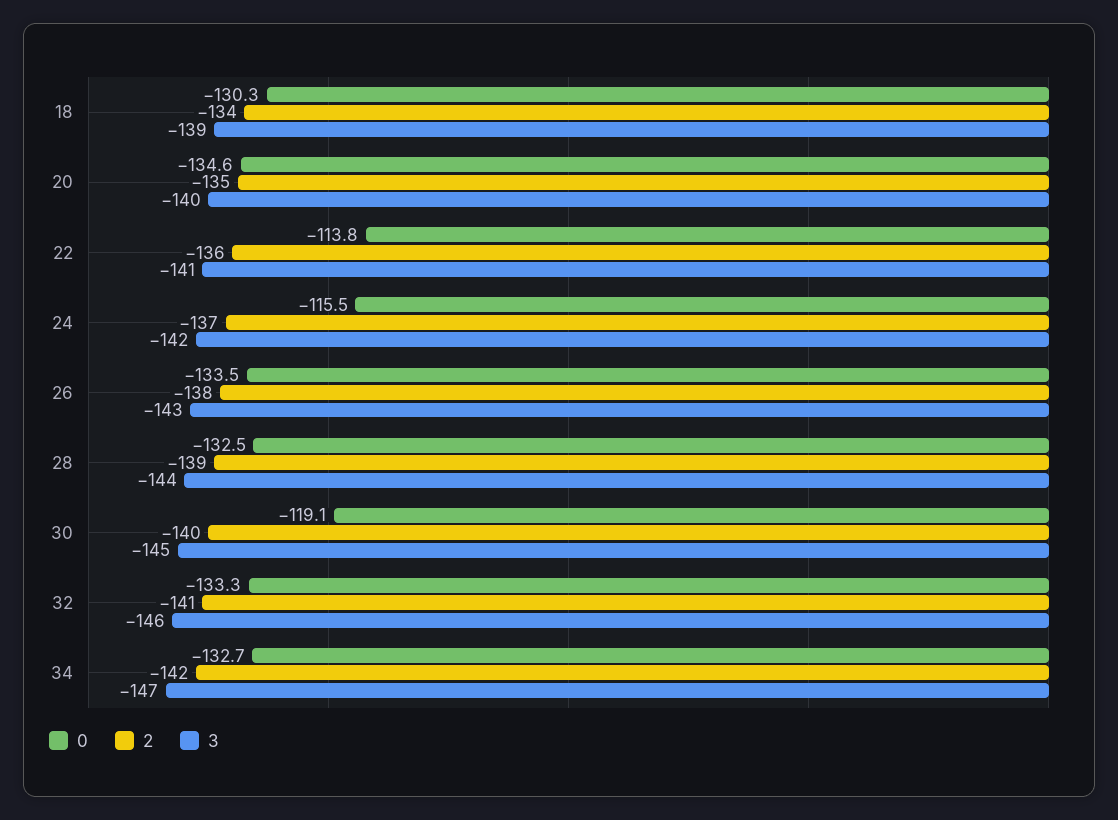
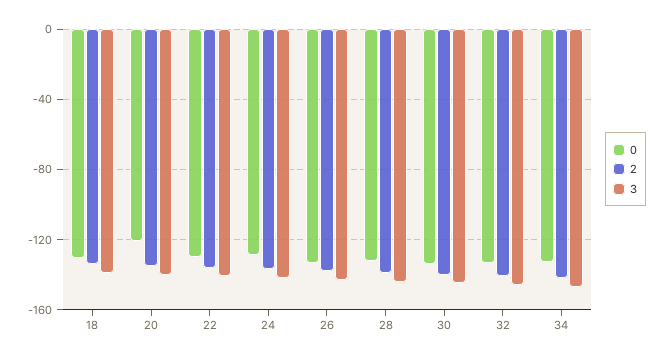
  {
    "0": {
      "18": -130.3,
-     "20": -134.6,
+     "20": -120,
-     "22": -113.8,
+     "22": -130,
-     "24": -115.5,
+     "24": -130,
      "26": -133.5,
      "28": -132.5,
-     "30": -119.1,
+     "30": -135,
      "32": -133.3,
      "34": -132.7
    },
    "2": {
      "18": -134,
      "20": -135,
      "22": -136,
      "24": -137,
      "26": -138,
      "28": -139,
      "30": -140,
      "32": -141,
      "34": -142
    },
    "3": {
      "18": -139,
      "20": -140,
      "22": -141,
      "24": -142,
      "26": -143,
      "28": -144,
      "30": -145,
      "32": -146,
      "34": -147
    }
  }

